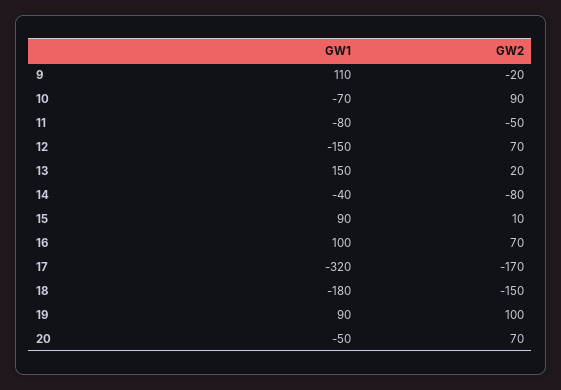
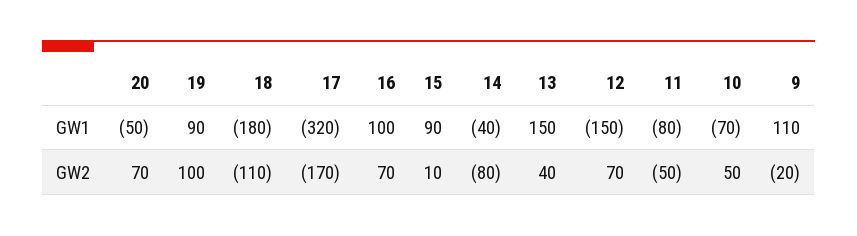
  {
    "GW1": {
      "9": 110,
      "10": -70,
      "11": -80,
      "12": -150,
      "13": 150,
      "14": -40,
      "15": 90,
      "16": 100,
      "17": -320,
      "18": -180,
      "19": 90,
      "20": -50
    },
    "GW2": {
      "9": -20,
-     "10": 90,
+     "10": 50,
      "11": -50,
      "12": 70,
-     "13": 20,
+     "13": 40,
      "14": -80,
      "15": 10,
      "16": 70,
      "17": -170,
-     "18": -150,
+     "18": -110,
      "19": 100,
      "20": 70
    }
  }

